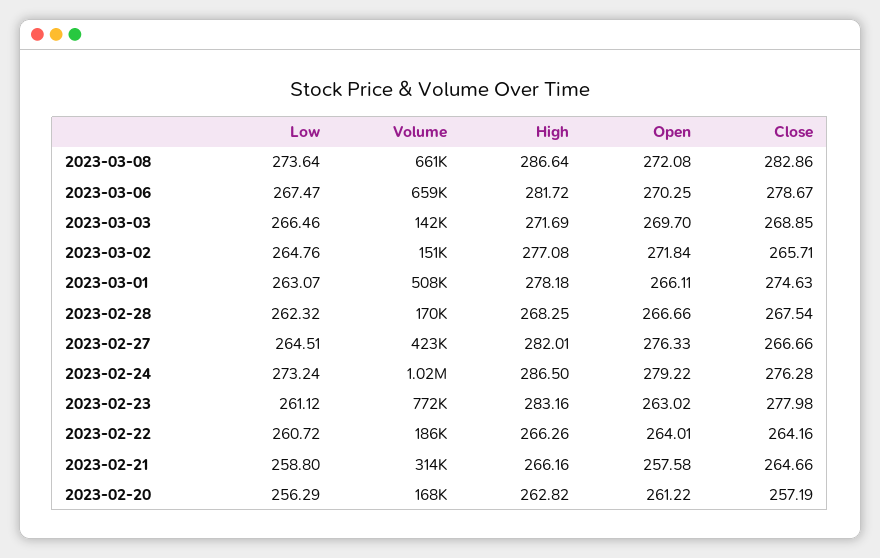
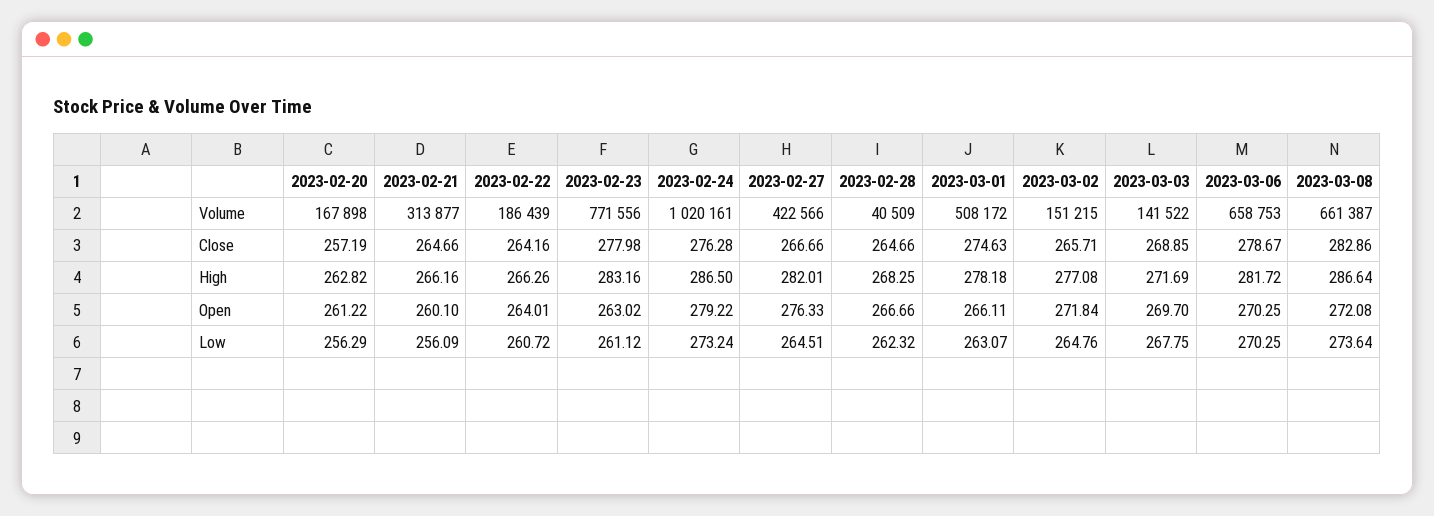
  {
    "Low": {
      "2023-03-08": 273.64,
-     "2023-03-06": 267.47,
+     "2023-03-06": 270.25,
-     "2023-03-03": 266.46,
+     "2023-03-03": 267.75,
      "2023-03-02": 264.76,
      "2023-03-01": 263.07,
      "2023-02-28": 262.32,
      "2023-02-27": 264.51,
      "2023-02-24": 273.24,
      "2023-02-23": 261.12,
      "2023-02-22": 260.72,
-     "2023-02-21": 258.8,
+     "2023-02-21": 256.09,
      "2023-02-20": 256.29
    },
    "Volume": {
      "2023-03-08": 661387,
      "2023-03-06": 658753,
      "2023-03-03": 141522,
      "2023-03-02": 151215,
      "2023-03-01": 508172,
-     "2023-02-28": 170000,
+     "2023-02-28": 40509,
      "2023-02-27": 422566,
      "2023-02-24": 1020161,
      "2023-02-23": 771556,
      "2023-02-22": 186439,
      "2023-02-21": 313877,
      "2023-02-20": 167898
    },
    "High": {
      "2023-03-08": 286.64,
      "2023-03-06": 281.72,
      "2023-03-03": 271.69,
      "2023-03-02": 277.08,
      "2023-03-01": 278.18,
      "2023-02-28": 268.25,
      "2023-02-27": 282.01,
      "2023-02-24": 286.5,
      "2023-02-23": 283.16,
      "2023-02-22": 266.26,
      "2023-02-21": 266.16,
      "2023-02-20": 262.82
    },
    "Open": {
      "2023-03-08": 272.08,
      "2023-03-06": 270.25,
      "2023-03-03": 269.7,
      "2023-03-02": 271.84,
      "2023-03-01": 266.11,
      "2023-02-28": 266.66,
      "2023-02-27": 276.33,
      "2023-02-24": 279.22,
      "2023-02-23": 263.02,
      "2023-02-22": 264.01,
-     "2023-02-21": 257.58,
+     "2023-02-21": 260.1,
      "2023-02-20": 261.22
    },
    "Close": {
      "2023-03-08": 282.86,
      "2023-03-06": 278.67,
      "2023-03-03": 268.85,
      "2023-03-02": 265.71,
      "2023-03-01": 274.63,
-     "2023-02-28": 267.54,
+     "2023-02-28": 264.66,
      "2023-02-27": 266.66,
      "2023-02-24": 276.28,
      "2023-02-23": 277.98,
      "2023-02-22": 264.16,
      "2023-02-21": 264.66,
      "2023-02-20": 257.19
    }
  }

